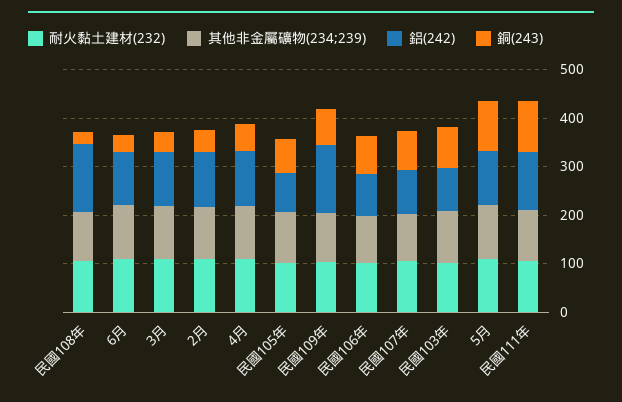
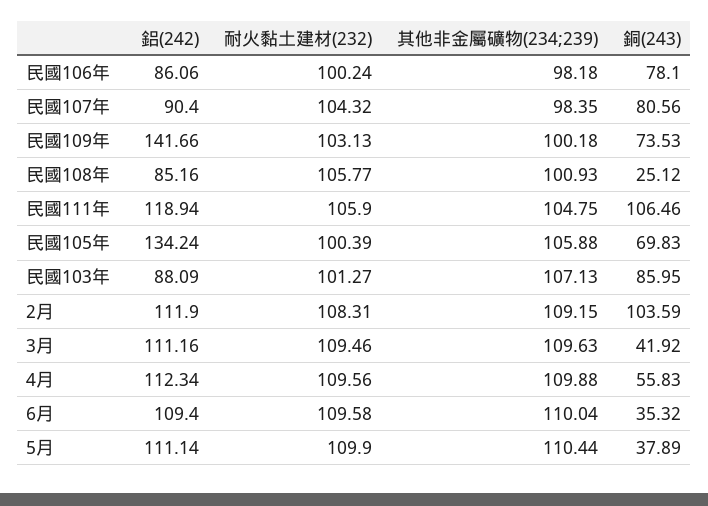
  {
    "耐火黏土建材(232)": {
      "民國108年": 105.77,
      "6月": 109.58,
      "3月": 109.46,
      "2月": 108.31,
      "4月": 109.56,
      "民國105年": 100.39,
      "民國109年": 103.13,
      "民國106年": 100.24,
      "民國107年": 104.32,
      "民國103年": 101.27,
      "5月": 109.9,
      "民國111年": 105.9
    },
    "其他非金屬礦物(234;239)": {
      "民國108年": 100.93,
      "6月": 110.04,
      "3月": 109.63,
      "2月": 109.15,
      "4月": 109.88,
      "民國105年": 105.88,
      "民國109年": 100.18,
      "民國106年": 98.18,
      "民國107年": 98.35,
      "民國103年": 107.13,
      "5月": 110.44,
      "民國111年": 104.75
    },
    "鋁(242)": {
-     "民國108年": 140,
+     "民國108年": 85.16,
      "6月": 109.4,
      "3月": 111.16,
      "2月": 111.9,
      "4月": 112.34,
-     "民國105年": 80,
+     "民國105年": 134.24,
      "民國109年": 141.66,
      "民國106年": 86.06,
      "民國107年": 90.4,
      "民國103年": 88.09,
      "5月": 111.14,
      "民國111年": 118.94
    },
    "銅(243)": {
      "民國108年": 25.12,
      "6月": 35.32,
      "3月": 41.92,
-     "2月": 40,
+     "2月": 103.59,
      "4月": 55.83,
      "民國105年": 69.83,
      "民國109年": 73.53,
      "民國106年": 78.1,
      "民國107年": 80.56,
      "民國103年": 85.95,
-     "5月": 100,
+     "5月": 37.89,
      "民國111年": 106.46
    }
  }

